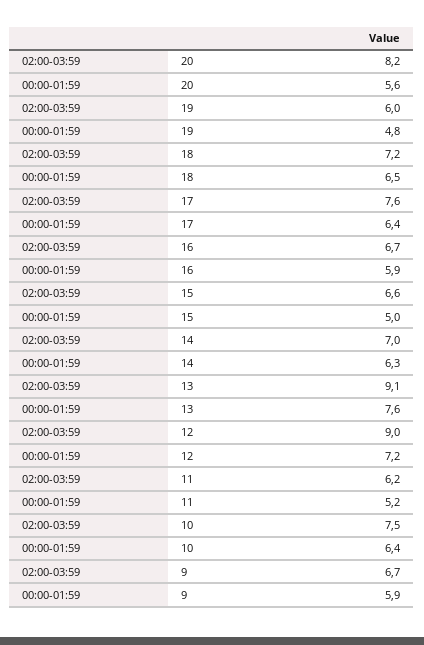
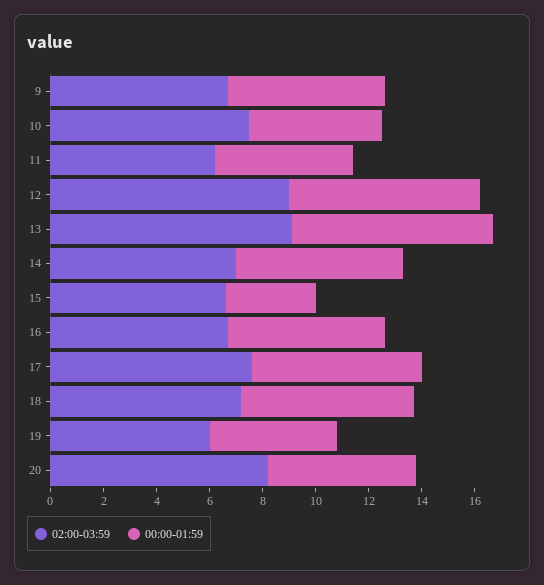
  {
    "02:00-03:59": {
      "20": 8.2,
      "19": 6,
      "18": 7.2,
      "17": 7.6,
      "16": 6.7,
      "15": 6.6,
      "14": 7,
      "13": 9.1,
      "12": 9,
      "11": 6.2,
      "10": 7.5,
      "9": 6.7
    },
    "00:00-01:59": {
      "20": 5.6,
      "19": 4.8,
      "18": 6.5,
      "17": 6.4,
      "16": 5.9,
-     "15": 5,
+     "15": 3.5,
      "14": 6.3,
      "13": 7.6,
      "12": 7.2,
      "11": 5.2,
-     "10": 6.4,
+     "10": 5,
      "9": 5.9
    }
  }

